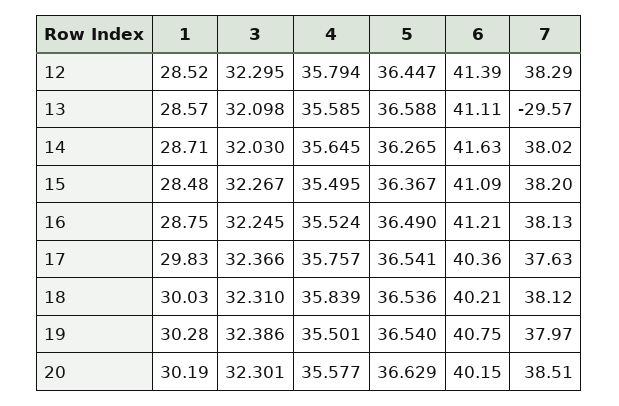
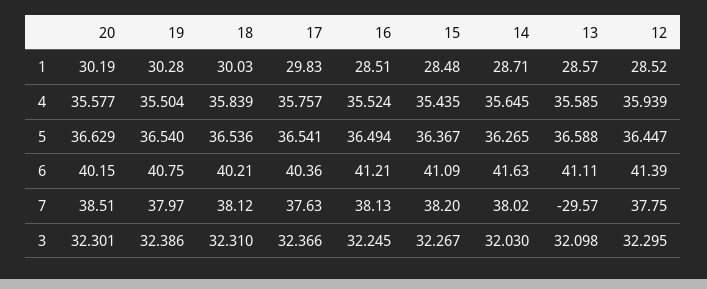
  {
    "1": {
      "12": 28.52,
      "13": 28.57,
      "14": 28.71,
      "15": 28.48,
-     "16": 28.75,
+     "16": 28.51,
      "17": 29.83,
      "18": 30.03,
      "19": 30.28,
      "20": 30.19
    },
    "3": {
      "12": 32.295,
      "13": 32.098,
      "14": 32.03,
      "15": 32.267,
      "16": 32.245,
      "17": 32.366,
      "18": 32.31,
      "19": 32.386,
      "20": 32.301
    },
    "4": {
-     "12": 35.794,
+     "12": 35.939,
      "13": 35.585,
      "14": 35.645,
-     "15": 35.495,
+     "15": 35.435,
      "16": 35.524,
      "17": 35.757,
      "18": 35.839,
-     "19": 35.501,
+     "19": 35.504,
      "20": 35.577
    },
    "5": {
      "12": 36.447,
      "13": 36.588,
      "14": 36.265,
      "15": 36.367,
-     "16": 36.49,
+     "16": 36.494,
      "17": 36.541,
      "18": 36.536,
      "19": 36.54,
      "20": 36.629
    },
    "6": {
      "12": 41.39,
      "13": 41.11,
      "14": 41.63,
      "15": 41.09,
      "16": 41.21,
      "17": 40.36,
      "18": 40.21,
      "19": 40.75,
      "20": 40.15
    },
    "7": {
-     "12": 38.29,
+     "12": 37.75,
      "13": -29.57,
      "14": 38.02,
      "15": 38.2,
      "16": 38.13,
      "17": 37.63,
      "18": 38.12,
      "19": 37.97,
      "20": 38.51
    }
  }

